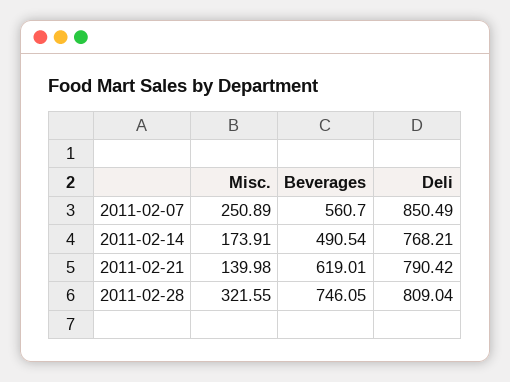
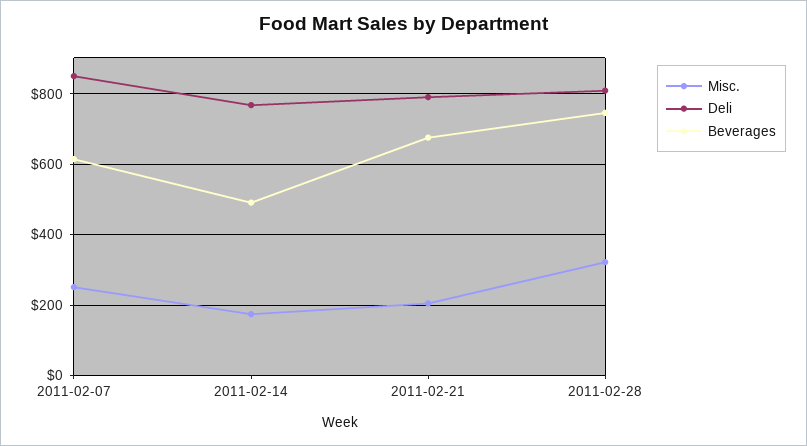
  {
    "Misc.": {
      "2011-02-07": 250.89,
      "2011-02-14": 173.91,
-     "2011-02-21": 139.98,
+     "2011-02-21": 200,
      "2011-02-28": 321.55
    },
    "Beverages": {
-     "2011-02-07": 560.7,
+     "2011-02-07": 620,
      "2011-02-14": 490.54,
-     "2011-02-21": 619.01,
+     "2011-02-21": 680,
      "2011-02-28": 746.05
    },
    "Deli": {
      "2011-02-07": 850.49,
      "2011-02-14": 768.21,
      "2011-02-21": 790.42,
      "2011-02-28": 809.04
    }
  }

